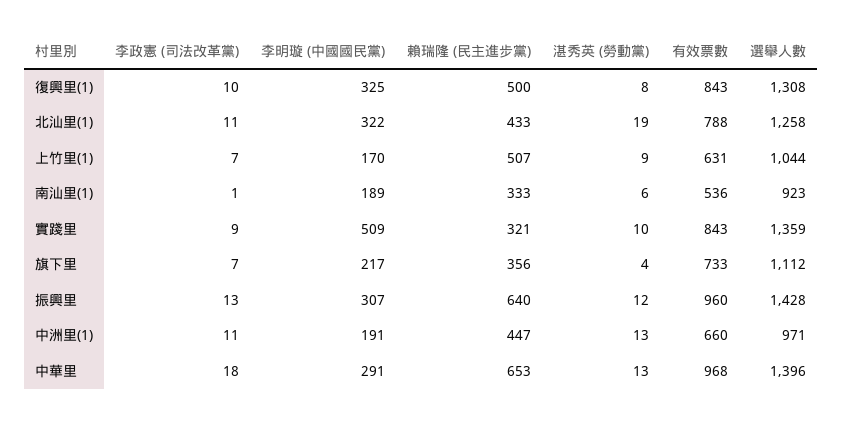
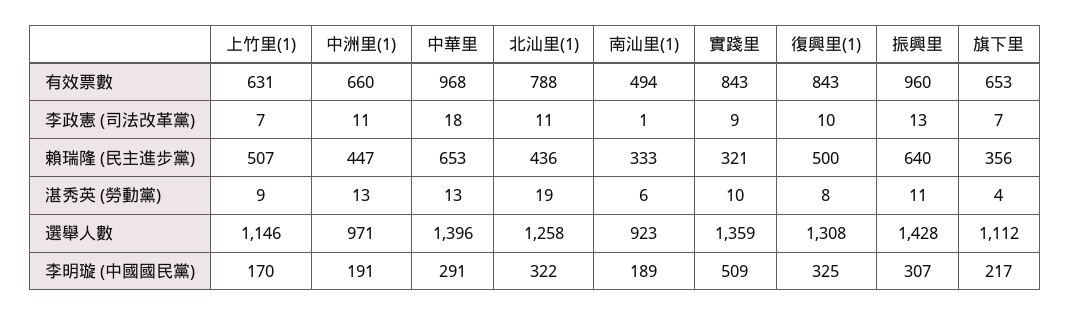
  {
    "李政憲 (司法改革黨)": {
      "復興里(1)": 10,
      "北汕里(1)": 11,
      "上竹里(1)": 7,
      "南汕里(1)": 1,
      "實踐里": 9,
      "旗下里": 7,
      "振興里": 13,
      "中洲里(1)": 11,
      "中華里": 18
    },
    "李明璇 (中國國民黨)": {
      "復興里(1)": 325,
      "北汕里(1)": 322,
      "上竹里(1)": 170,
      "南汕里(1)": 189,
      "實踐里": 509,
      "旗下里": 217,
      "振興里": 307,
      "中洲里(1)": 191,
      "中華里": 291
    },
    "賴瑞隆 (民主進步黨)": {
      "復興里(1)": 500,
-     "北汕里(1)": 433,
+     "北汕里(1)": 436,
      "上竹里(1)": 507,
      "南汕里(1)": 333,
      "實踐里": 321,
      "旗下里": 356,
      "振興里": 640,
      "中洲里(1)": 447,
      "中華里": 653
    },
    "湛秀英 (勞動黨)": {
      "復興里(1)": 8,
      "北汕里(1)": 19,
      "上竹里(1)": 9,
      "南汕里(1)": 6,
      "實踐里": 10,
      "旗下里": 4,
-     "振興里": 12,
+     "振興里": 11,
      "中洲里(1)": 13,
      "中華里": 13
    },
    "有效票數": {
      "復興里(1)": 843,
      "北汕里(1)": 788,
      "上竹里(1)": 631,
-     "南汕里(1)": 536,
+     "南汕里(1)": 494,
      "實踐里": 843,
-     "旗下里": 733,
+     "旗下里": 653,
      "振興里": 960,
      "中洲里(1)": 660,
      "中華里": 968
    },
    "選舉人數": {
      "復興里(1)": 1308,
      "北汕里(1)": 1258,
-     "上竹里(1)": 1044,
+     "上竹里(1)": 1146,
      "南汕里(1)": 923,
      "實踐里": 1359,
      "旗下里": 1112,
      "振興里": 1428,
      "中洲里(1)": 971,
      "中華里": 1396
    }
  }

